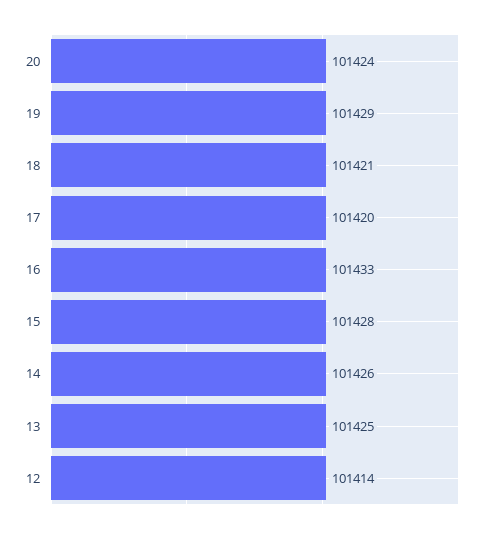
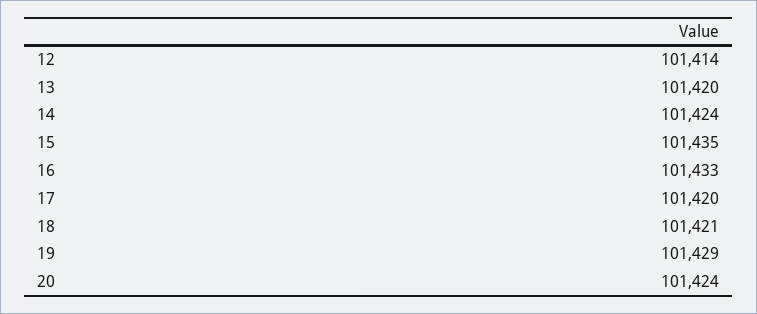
  {
    "20": 101424,
    "19": 101429,
    "18": 101421,
    "17": 101420,
    "16": 101433,
-   "15": 101428,
+   "15": 101435,
-   "14": 101426,
+   "14": 101424,
-   "13": 101425,
+   "13": 101420,
    "12": 101414
  }

